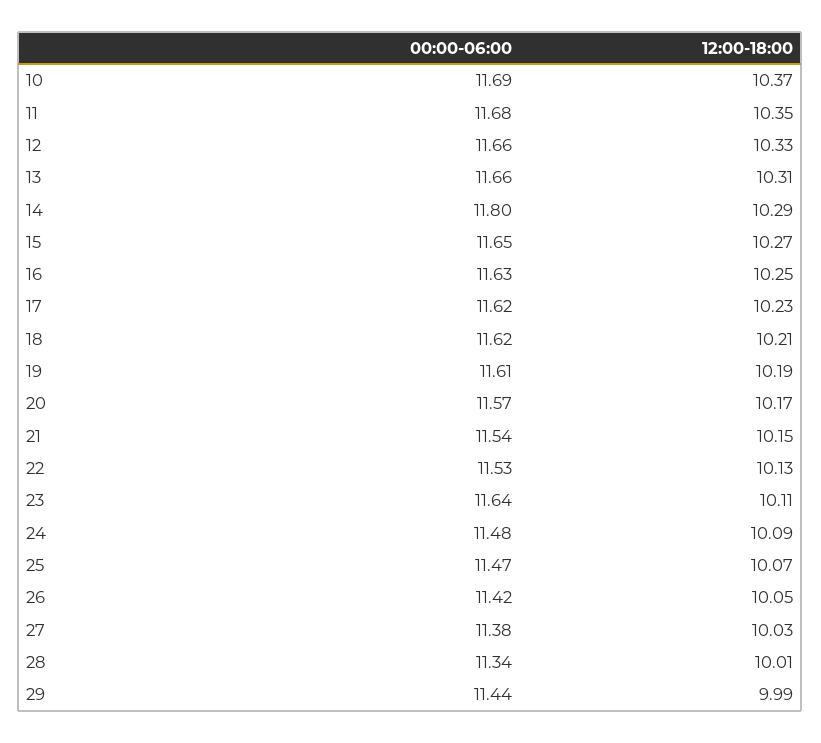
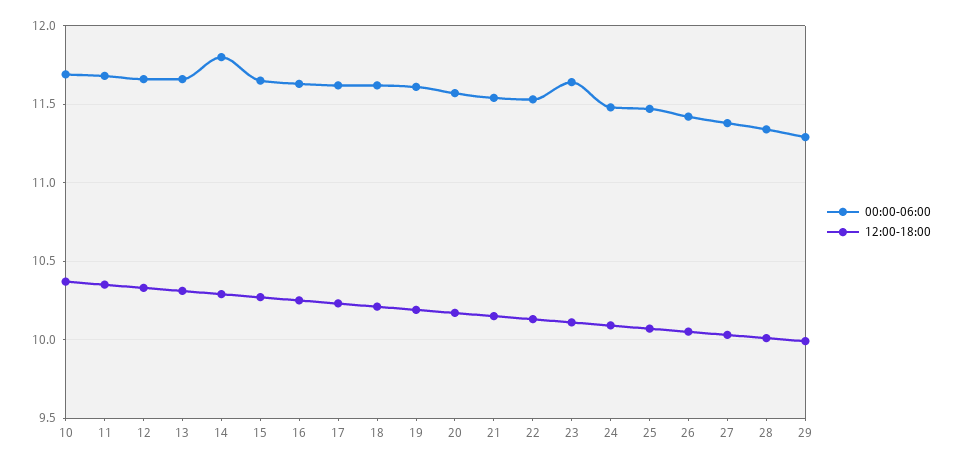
  {
    "00:00-06:00": {
      "10": 11.69,
      "11": 11.68,
      "12": 11.66,
      "13": 11.66,
      "14": 11.8,
      "15": 11.65,
      "16": 11.63,
      "17": 11.62,
      "18": 11.62,
      "19": 11.61,
      "20": 11.57,
      "21": 11.54,
      "22": 11.53,
      "23": 11.64,
      "24": 11.48,
      "25": 11.47,
      "26": 11.42,
      "27": 11.38,
      "28": 11.34,
-     "29": 11.44
+     "29": 11.3
    },
    "12:00-18:00": {
      "10": 10.37,
      "11": 10.35,
      "12": 10.33,
      "13": 10.31,
      "14": 10.29,
      "15": 10.27,
      "16": 10.25,
      "17": 10.23,
      "18": 10.21,
      "19": 10.19,
      "20": 10.17,
      "21": 10.15,
      "22": 10.13,
      "23": 10.11,
      "24": 10.09,
      "25": 10.07,
      "26": 10.05,
      "27": 10.03,
      "28": 10.01,
      "29": 9.99
    }
  }

